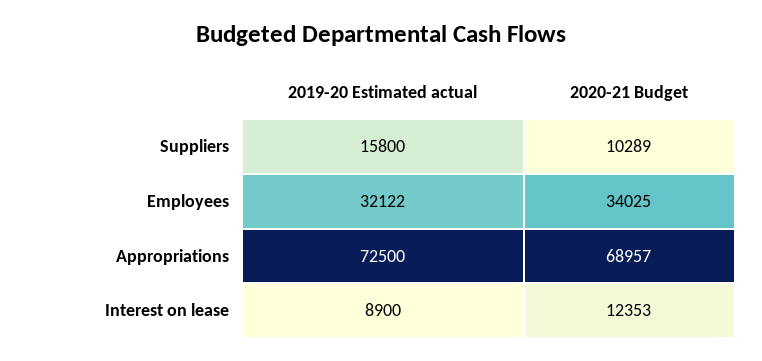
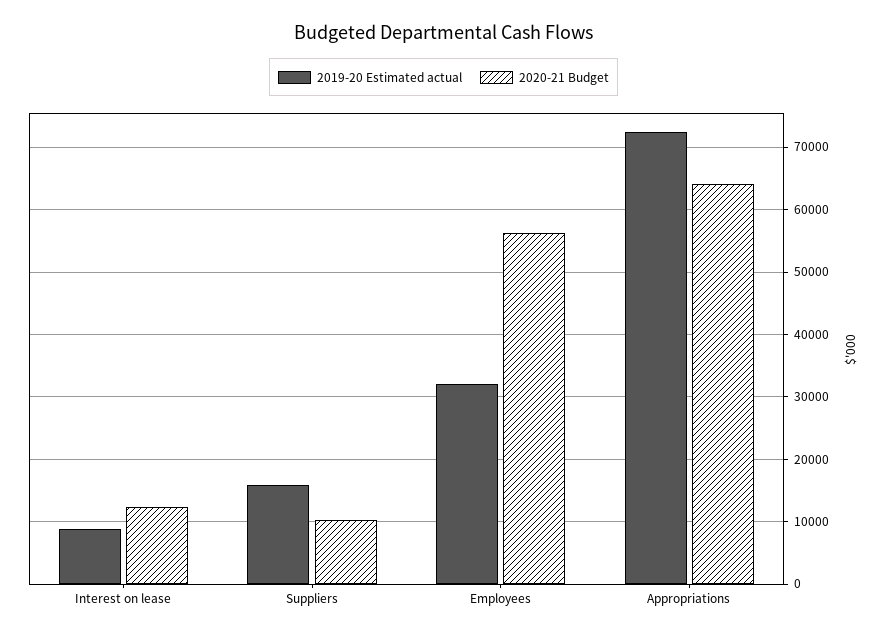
  {
    "2019-20 Estimated actual": {
      "Suppliers": 15800,
      "Employees": 32122,
      "Appropriations": 72500,
      "Interest on lease": 8900
    },
    "2020-21 Budget": {
      "Suppliers": 10289,
-     "Employees": 34025,
+     "Employees": 56000,
-     "Appropriations": 68957,
+     "Appropriations": 64000,
      "Interest on lease": 12353
    }
  }

